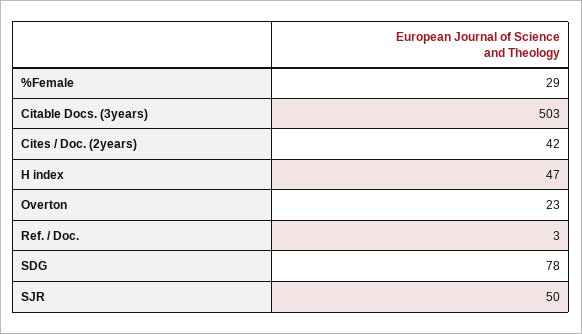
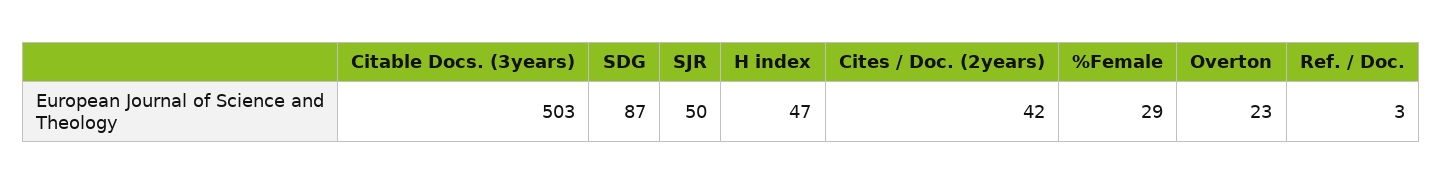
  {
    "%Female": 29,
    "Citable Docs. (3years)": 503,
    "Cites / Doc. (2years)": 42,
    "H index": 47,
    "Overton": 23,
    "Ref. / Doc.": 3,
-   "SDG": 78,
+   "SDG": 87,
    "SJR": 50
  }

